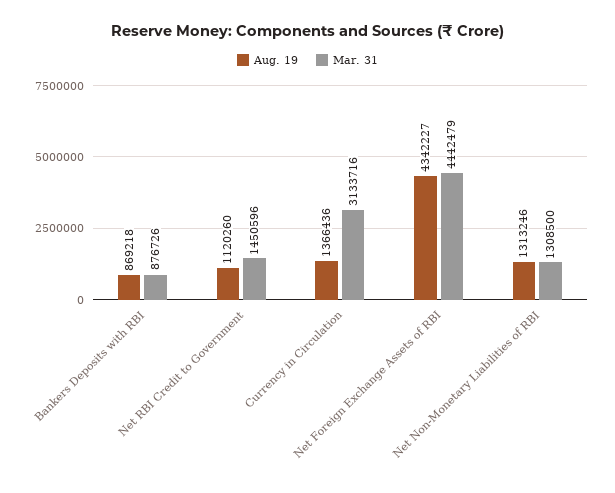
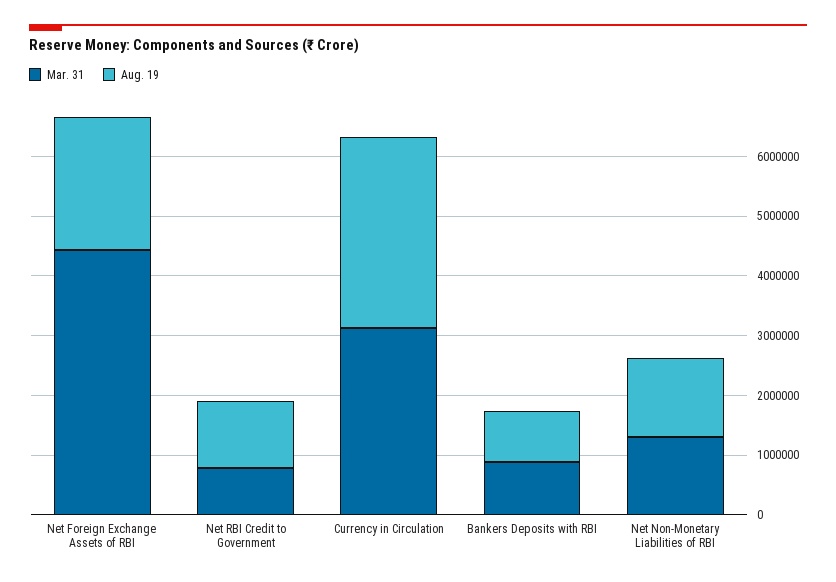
  {
    "Aug. 19": {
      "Bankers Deposits with RBI": 869218,
      "Net RBI Credit to Government": 1120260,
-     "Currency in Circulation": 1366436,
+     "Currency in Circulation": 3200000,
-     "Net Foreign Exchange Assets of RBI": 4342227,
+     "Net Foreign Exchange Assets of RBI": 2200000,
      "Net Non-Monetary Liabilities of RBI": 1313246
    },
    "Mar. 31": {
      "Bankers Deposits with RBI": 876726,
-     "Net RBI Credit to Government": 1450596,
+     "Net RBI Credit to Government": 800000,
      "Currency in Circulation": 3133716,
      "Net Foreign Exchange Assets of RBI": 4442479,
      "Net Non-Monetary Liabilities of RBI": 1308500
    }
  }

